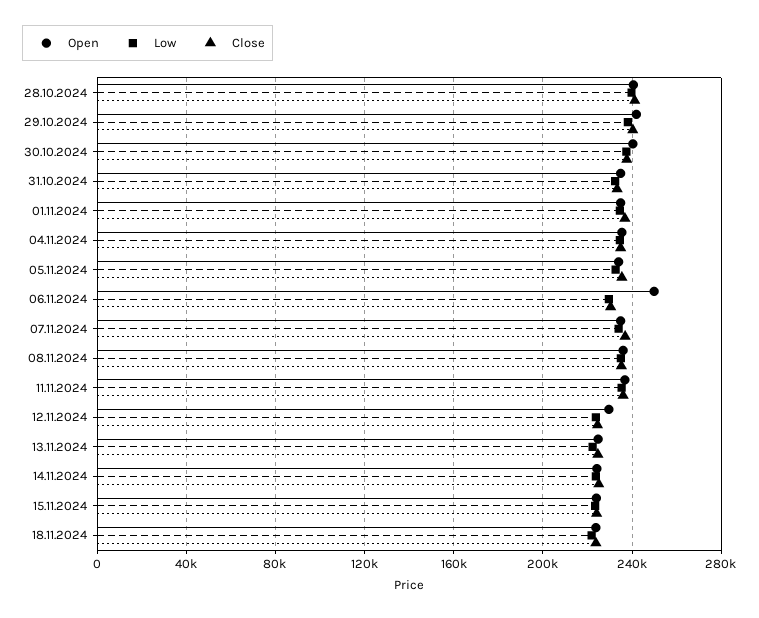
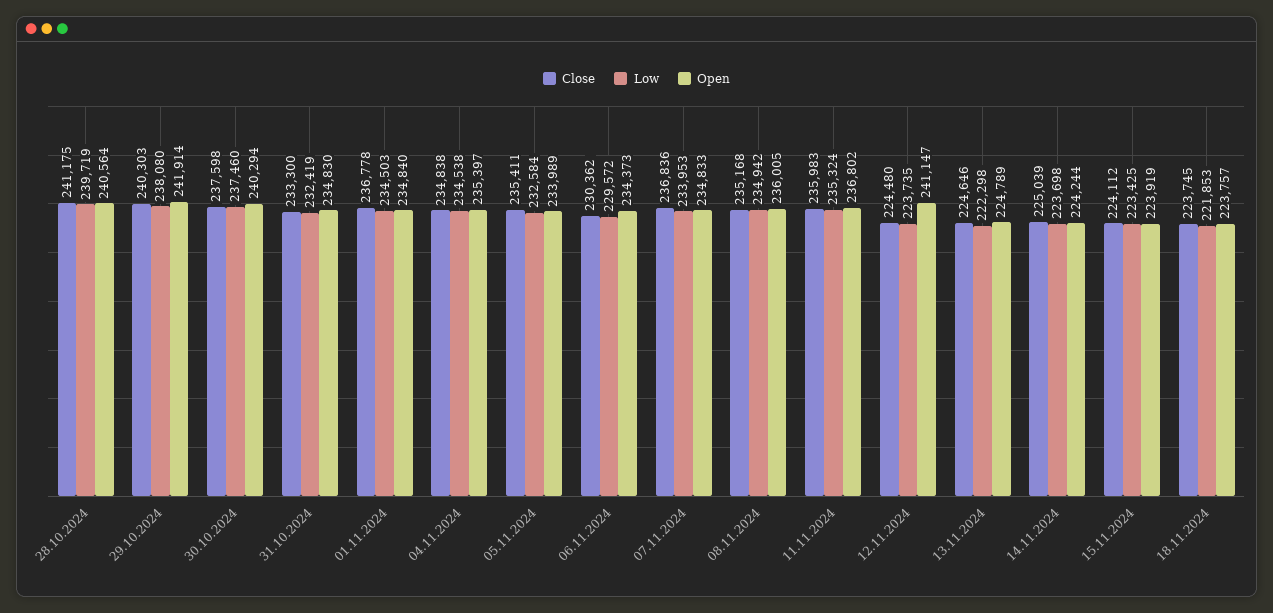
  {
    "Open": {
      "28.10.2024": 240564,
      "29.10.2024": 241914,
      "30.10.2024": 240294,
      "31.10.2024": 234830,
      "01.11.2024": 234840,
      "04.11.2024": 235397,
      "05.11.2024": 233989,
-     "06.11.2024": 250000,
+     "06.11.2024": 234373,
      "07.11.2024": 234833,
      "08.11.2024": 236005,
      "11.11.2024": 236802,
-     "12.11.2024": 230000,
+     "12.11.2024": 241147,
      "13.11.2024": 224789,
      "14.11.2024": 224244,
      "15.11.2024": 223919,
      "18.11.2024": 223757
    },
    "Low": {
      "28.10.2024": 239719,
      "29.10.2024": 238080,
      "30.10.2024": 237460,
      "31.10.2024": 232419,
      "01.11.2024": 234503,
      "04.11.2024": 234538,
      "05.11.2024": 232584,
      "06.11.2024": 229572,
      "07.11.2024": 233953,
      "08.11.2024": 234942,
      "11.11.2024": 235324,
      "12.11.2024": 223735,
      "13.11.2024": 222298,
      "14.11.2024": 223698,
      "15.11.2024": 223425,
      "18.11.2024": 221853
    },
    "Close": {
      "28.10.2024": 241175,
      "29.10.2024": 240303,
      "30.10.2024": 237598,
      "31.10.2024": 233300,
      "01.11.2024": 236778,
      "04.11.2024": 234838,
      "05.11.2024": 235411,
      "06.11.2024": 230362,
      "07.11.2024": 236836,
      "08.11.2024": 235168,
      "11.11.2024": 235983,
      "12.11.2024": 224480,
      "13.11.2024": 224646,
      "14.11.2024": 225039,
      "15.11.2024": 224112,
      "18.11.2024": 223745
    }
  }

